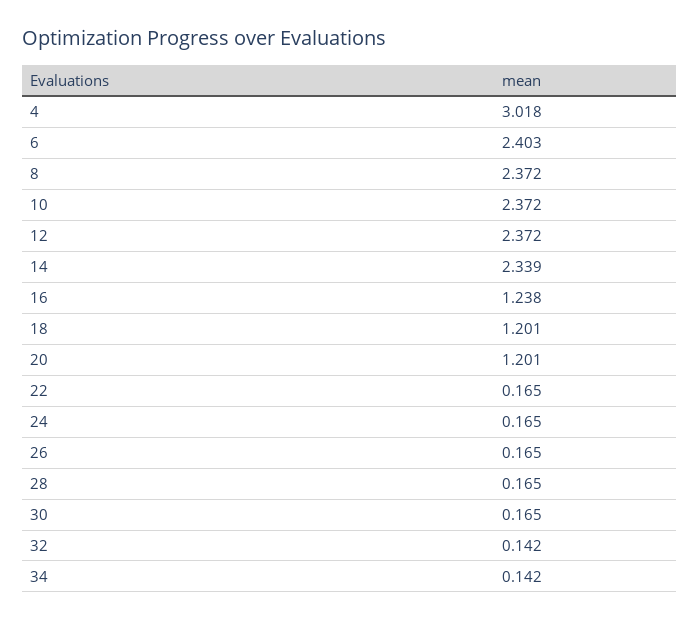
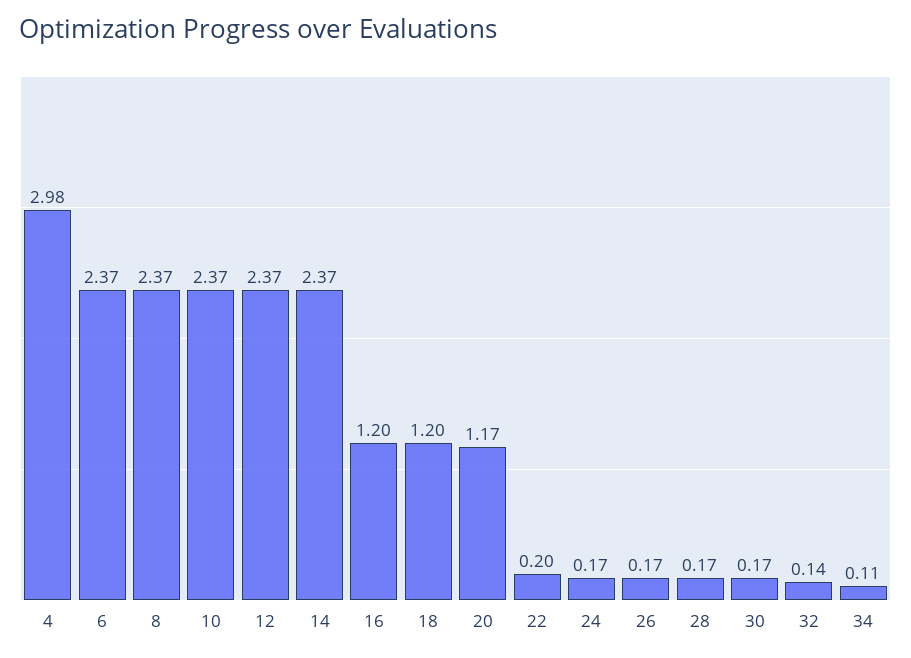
  {
-   "4": 3.018,
+   "4": 2.98,
-   "6": 2.403,
+   "6": 2.37,
    "8": 2.372,
    "10": 2.372,
    "12": 2.372,
-   "14": 2.339,
+   "14": 2.37,
-   "16": 1.238,
+   "16": 1.2,
    "18": 1.201,
-   "20": 1.201,
+   "20": 1.17,
-   "22": 0.165,
+   "22": 0.2,
    "24": 0.165,
    "26": 0.165,
    "28": 0.165,
    "30": 0.165,
    "32": 0.142,
-   "34": 0.142
+   "34": 0.11
  }

